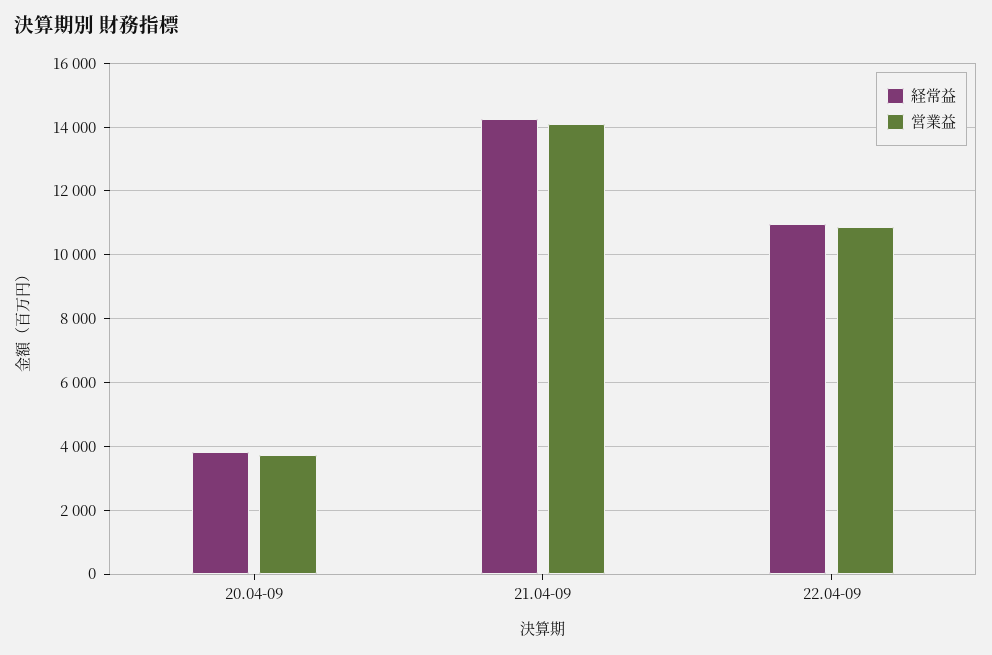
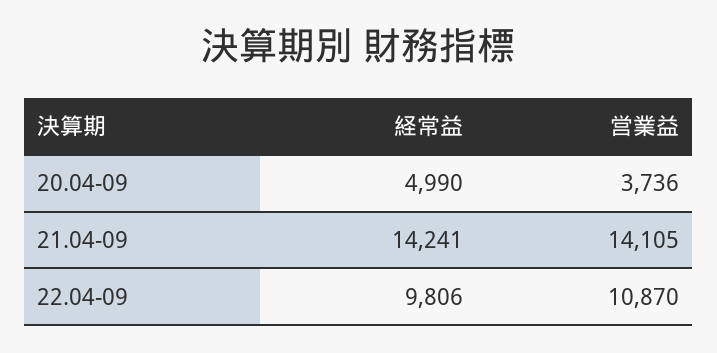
  {
    "経常益": {
-     "20.04-09": 3800,
+     "20.04-09": 4990,
      "21.04-09": 14241,
-     "22.04-09": 11000
+     "22.04-09": 9806
    },
    "営業益": {
      "20.04-09": 3736,
      "21.04-09": 14105,
      "22.04-09": 10870
    }
  }

